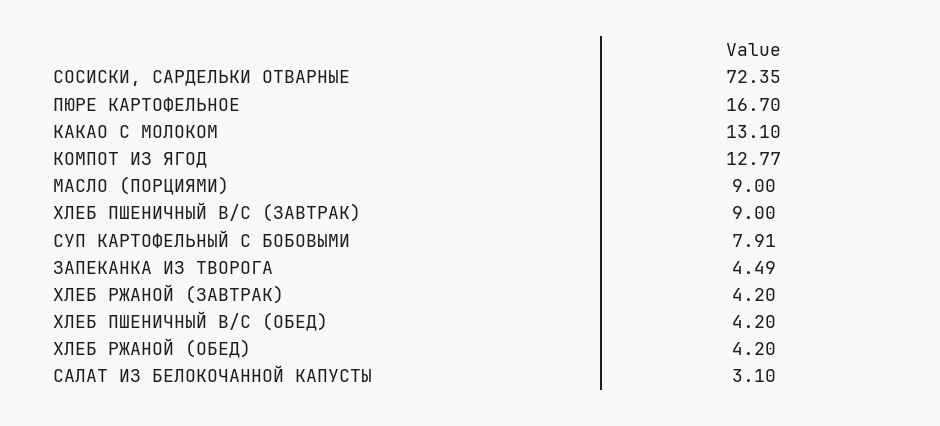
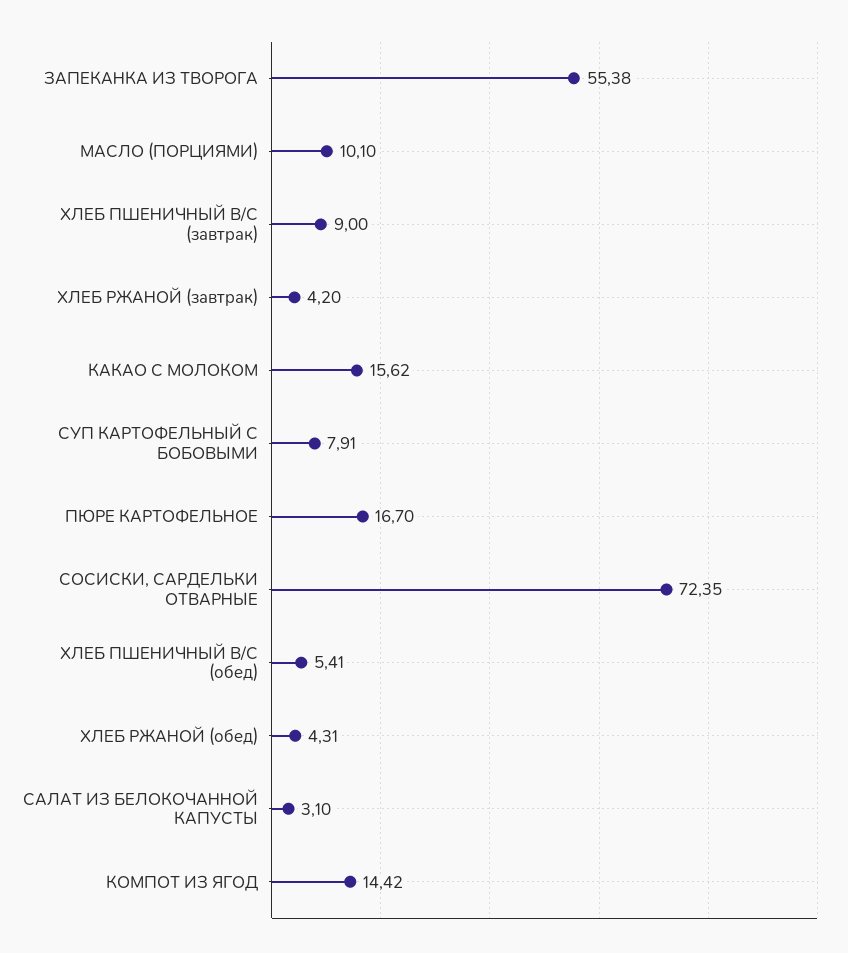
  {
    "СОСИСКИ, САРДЕЛЬКИ ОТВАРНЫЕ": 72.35,
    "ПЮРЕ КАРТОФЕЛЬНОЕ": 16.7,
-   "КАКАО С МОЛОКОМ": 13.1,
+   "КАКАО С МОЛОКОМ": 15.62,
-   "КОМПОТ ИЗ ЯГОД": 12.77,
+   "КОМПОТ ИЗ ЯГОД": 14.42,
-   "МАСЛО (ПОРЦИЯМИ)": 9,
+   "МАСЛО (ПОРЦИЯМИ)": 10.1,
    "ХЛЕБ ПШЕНИЧНЫЙ В/С (ЗАВТРАК)": 9,
    "СУП КАРТОФЕЛЬНЫЙ С БОБОВЫМИ": 7.91,
-   "ЗАПЕКАНКА ИЗ ТВОРОГА": 4.49,
+   "ЗАПЕКАНКА ИЗ ТВОРОГА": 55.38,
    "ХЛЕБ РЖАНОЙ (ЗАВТРАК)": 4.2,
-   "ХЛЕБ ПШЕНИЧНЫЙ В/С (ОБЕД)": 4.2,
+   "ХЛЕБ ПШЕНИЧНЫЙ В/С (ОБЕД)": 5.41,
-   "ХЛЕБ РЖАНОЙ (ОБЕД)": 4.2,
+   "ХЛЕБ РЖАНОЙ (ОБЕД)": 4.31,
    "САЛАТ ИЗ БЕЛОКОЧАННОЙ КАПУСТЫ": 3.1
  }

